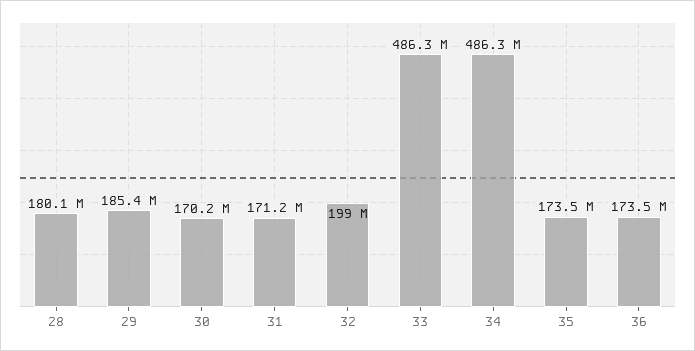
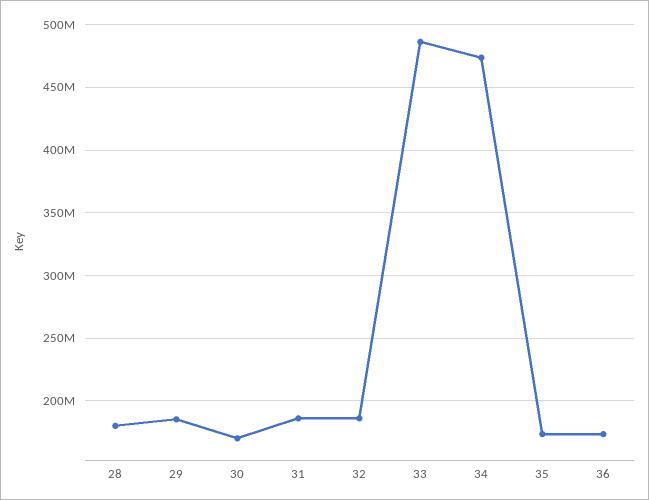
  {
    "28": 180100000,
    "29": 185400000,
    "30": 170200000,
-   "31": 171200000,
+   "31": 185000000,
-   "32": 199000000,
+   "32": 185000000,
    "33": 486300000,
-   "34": 486300000,
+   "34": 475000000,
    "35": 173500000,
    "36": 173500000
  }

